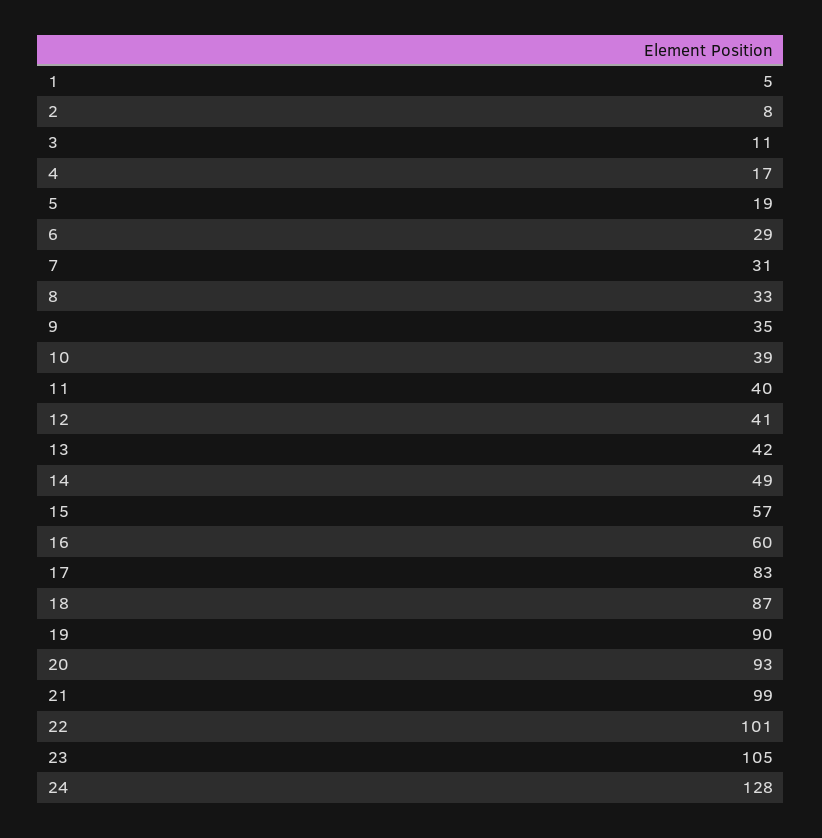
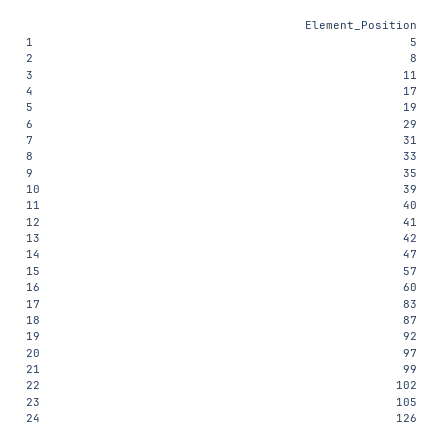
  {
    "1": 5,
    "2": 8,
    "3": 11,
    "4": 17,
    "5": 19,
    "6": 29,
    "7": 31,
    "8": 33,
    "9": 35,
    "10": 39,
    "11": 40,
    "12": 41,
    "13": 42,
-   "14": 49,
+   "14": 47,
    "15": 57,
    "16": 60,
    "17": 83,
    "18": 87,
-   "19": 90,
+   "19": 92,
-   "20": 93,
+   "20": 97,
    "21": 99,
-   "22": 101,
+   "22": 102,
    "23": 105,
-   "24": 128
+   "24": 126
  }

